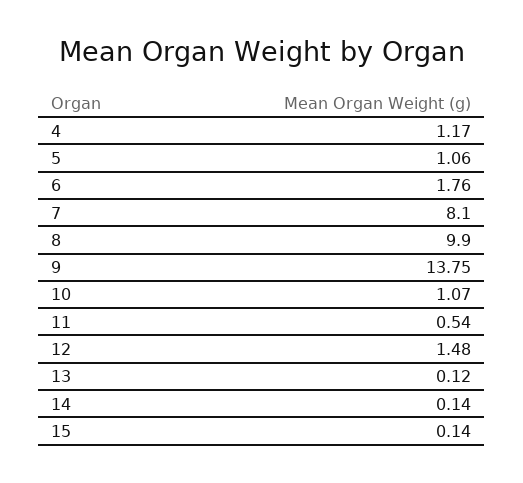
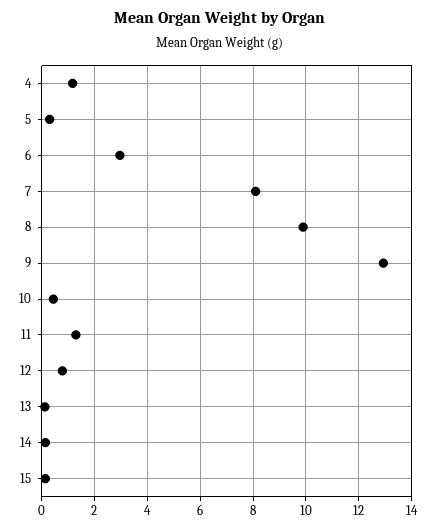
  {
    "4": 1.17,
-   "5": 1.06,
+   "5": 0.25,
-   "6": 1.76,
+   "6": 3,
    "7": 8.1,
    "8": 9.9,
-   "9": 13.75,
+   "9": 13,
-   "10": 1.07,
+   "10": 0.5,
-   "11": 0.54,
+   "11": 1.25,
-   "12": 1.48,
+   "12": 0.75,
    "13": 0.12,
    "14": 0.14,
    "15": 0.14
  }

